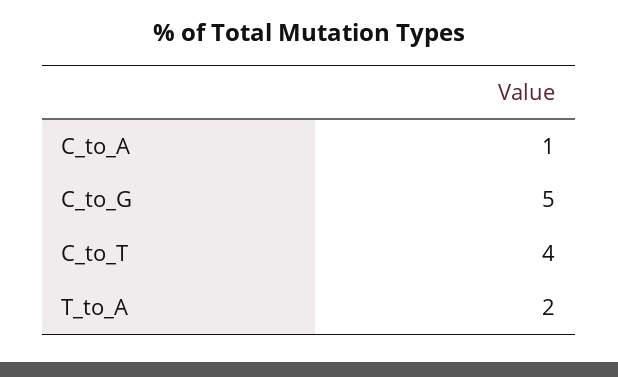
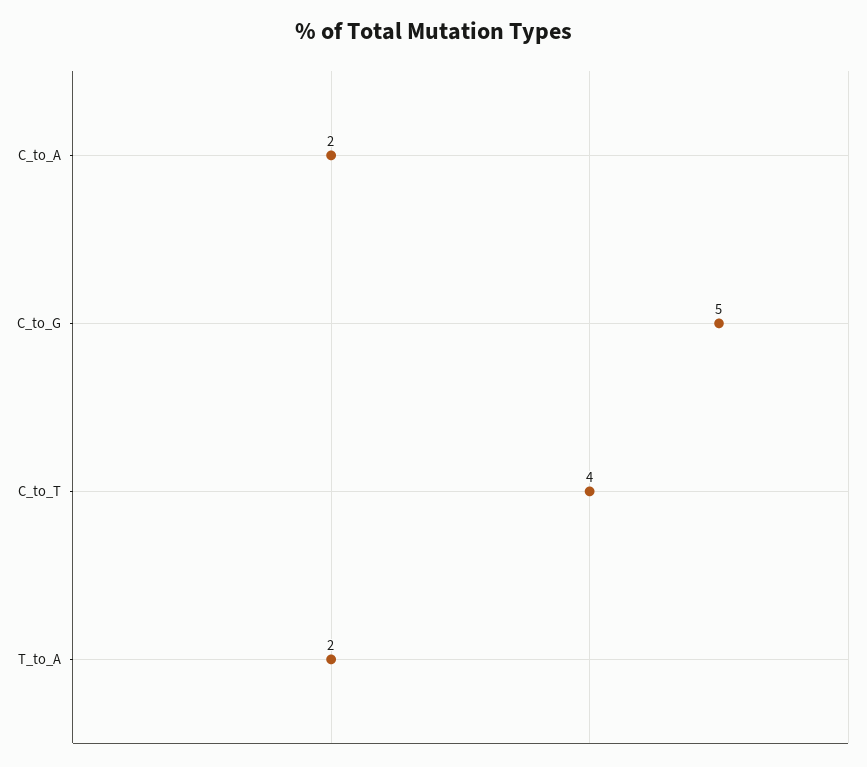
  {
-   "C_to_A": 1,
+   "C_to_A": 2,
    "C_to_G": 5,
    "C_to_T": 4,
    "T_to_A": 2
  }

